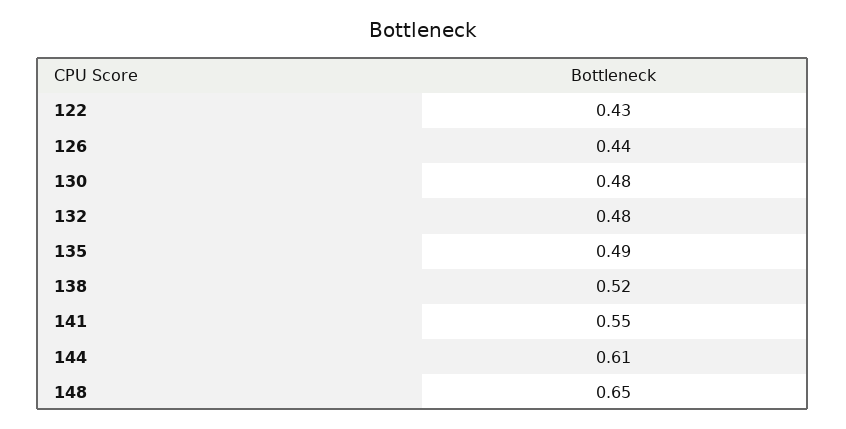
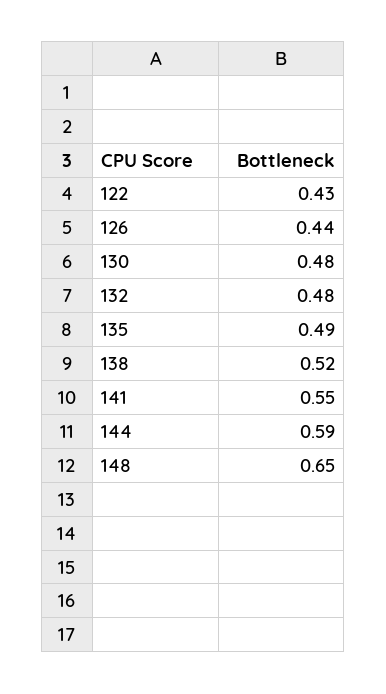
  {
    "122": 0.43,
    "126": 0.44,
    "130": 0.48,
    "132": 0.48,
    "135": 0.49,
    "138": 0.52,
    "141": 0.55,
-   "144": 0.61,
+   "144": 0.59,
    "148": 0.65
  }

